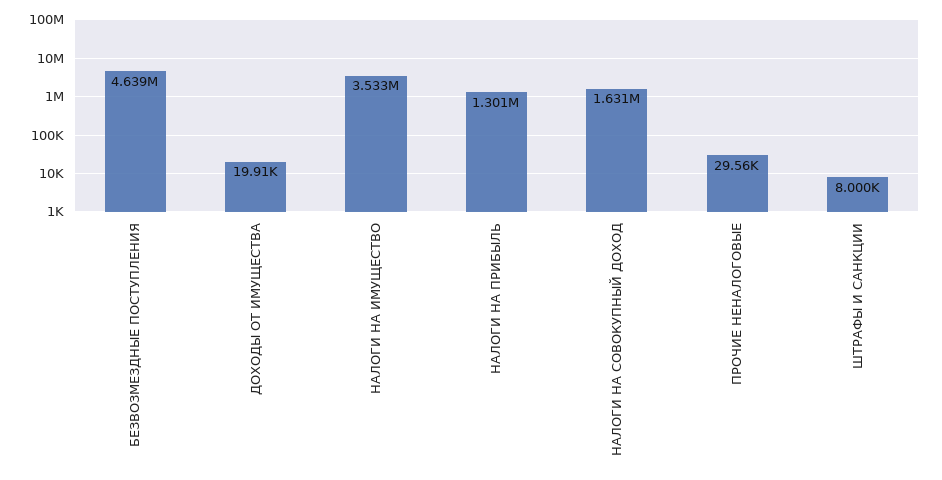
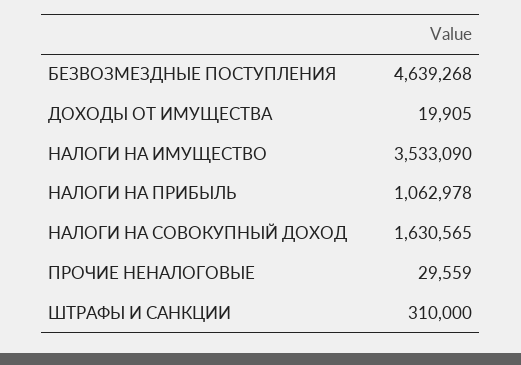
  {
    "БЕЗВОЗМЕЗДНЫЕ ПОСТУПЛЕНИЯ": 4639268,
    "ДОХОДЫ ОТ ИМУЩЕСТВА": 19905,
    "НАЛОГИ НА ИМУЩЕСТВО": 3533090,
-   "НАЛОГИ НА ПРИБЫЛЬ": 1301000,
+   "НАЛОГИ НА ПРИБЫЛЬ": 1062978,
    "НАЛОГИ НА СОВОКУПНЫЙ ДОХОД": 1630565,
    "ПРОЧИЕ НЕНАЛОГОВЫЕ": 29559,
-   "ШТРАФЫ И САНКЦИИ": 8000
+   "ШТРАФЫ И САНКЦИИ": 310000
  }

